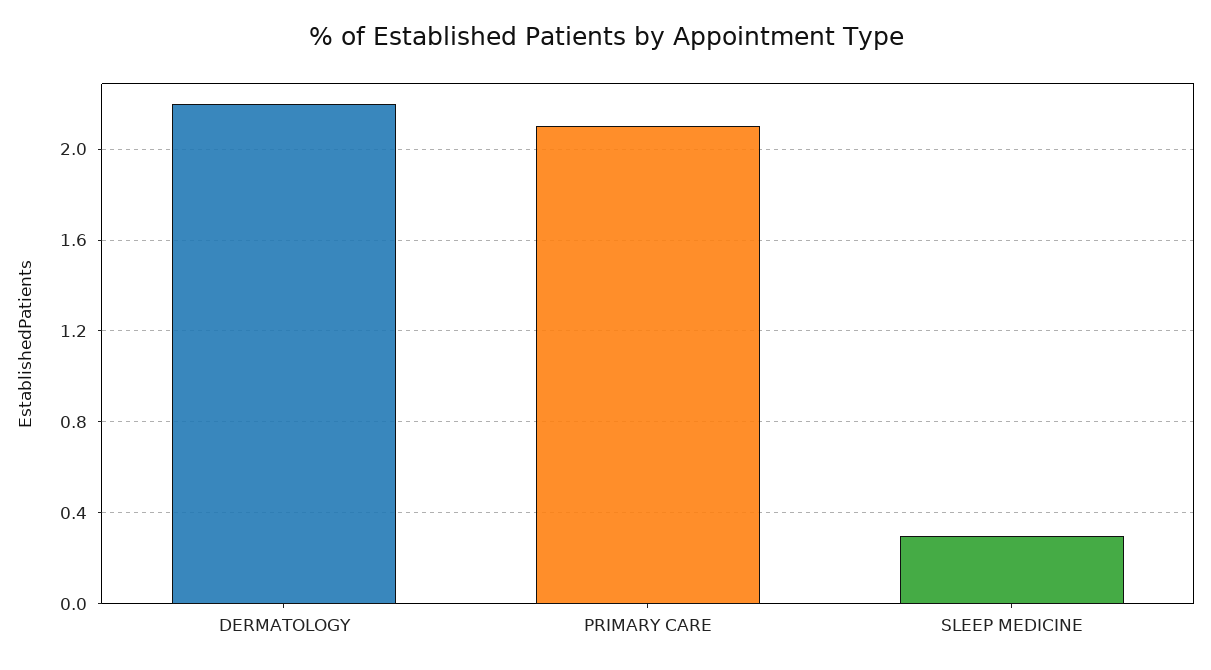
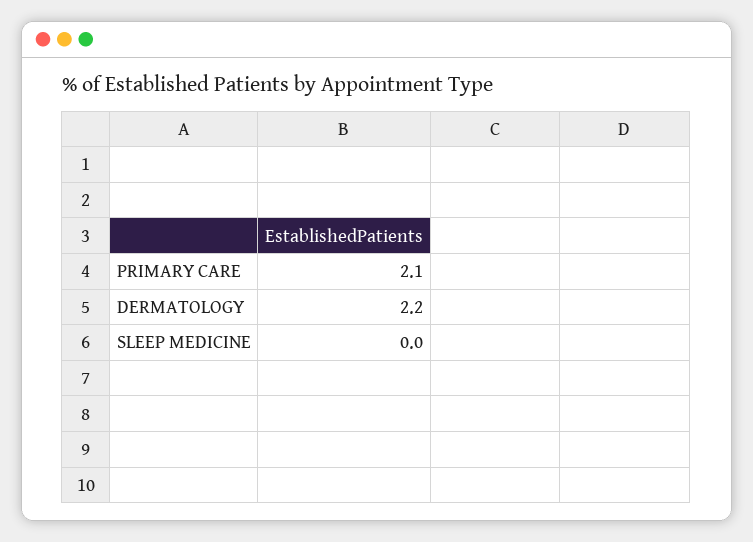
  {
    "DERMATOLOGY": 2.2,
    "PRIMARY CARE": 2.1,
-   "SLEEP MEDICINE": 0.3
+   "SLEEP MEDICINE": 0
  }

